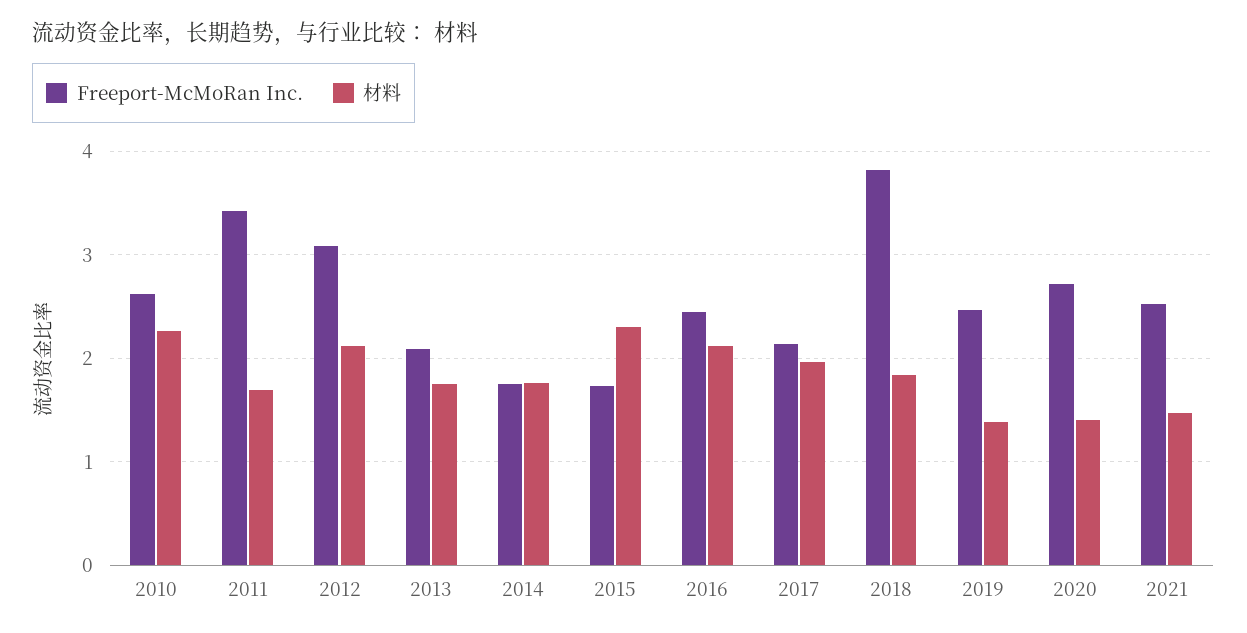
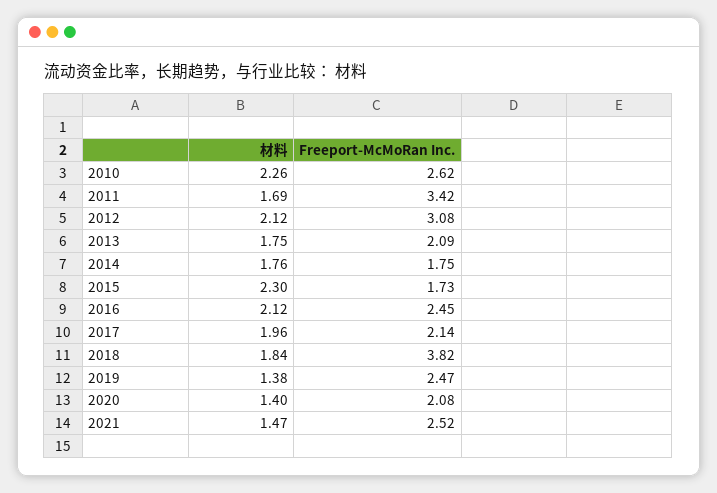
  {
    "Freeport-McMoRan Inc.": {
      "2010": 2.62,
      "2011": 3.42,
      "2012": 3.08,
      "2013": 2.09,
      "2014": 1.75,
      "2015": 1.73,
      "2016": 2.45,
      "2017": 2.14,
      "2018": 3.82,
      "2019": 2.47,
-     "2020": 2.7,
+     "2020": 2.08,
      "2021": 2.52
    },
    "材料": {
      "2010": 2.26,
      "2011": 1.69,
      "2012": 2.12,
      "2013": 1.75,
      "2014": 1.76,
      "2015": 2.3,
      "2016": 2.12,
      "2017": 1.96,
      "2018": 1.84,
      "2019": 1.38,
      "2020": 1.4,
      "2021": 1.47
    }
  }

